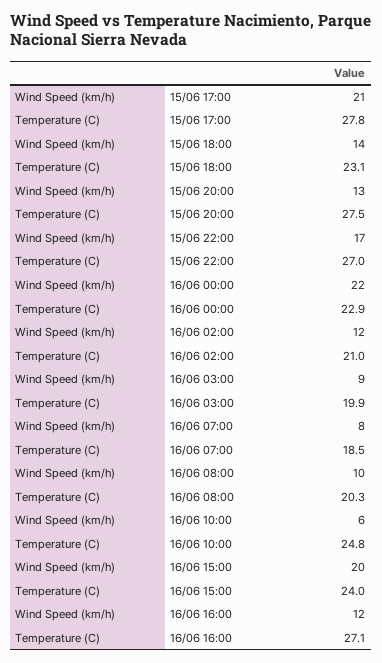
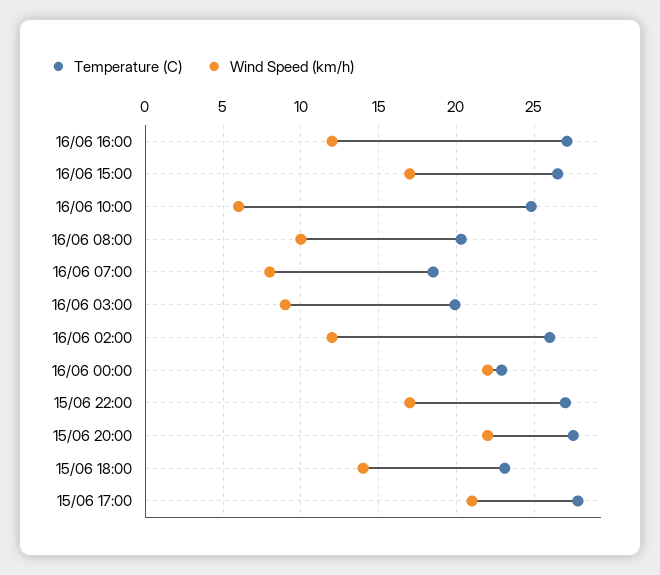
  {
    "Wind Speed (km/h)": {
      "15/06 17:00": 21,
      "15/06 18:00": 14,
-     "15/06 20:00": 13,
+     "15/06 20:00": 22,
      "15/06 22:00": 17,
      "16/06 00:00": 22,
      "16/06 02:00": 12,
      "16/06 03:00": 9,
      "16/06 07:00": 8,
      "16/06 08:00": 10,
      "16/06 10:00": 6,
-     "16/06 15:00": 20,
+     "16/06 15:00": 17,
      "16/06 16:00": 12
    },
    "Temperature (C)": {
      "15/06 17:00": 27.8,
      "15/06 18:00": 23.1,
      "15/06 20:00": 27.5,
      "15/06 22:00": 27,
      "16/06 00:00": 22.9,
-     "16/06 02:00": 21,
+     "16/06 02:00": 26,
      "16/06 03:00": 19.9,
      "16/06 07:00": 18.5,
      "16/06 08:00": 20.3,
      "16/06 10:00": 24.8,
-     "16/06 15:00": 24,
+     "16/06 15:00": 26.5,
      "16/06 16:00": 27.1
    }
  }

